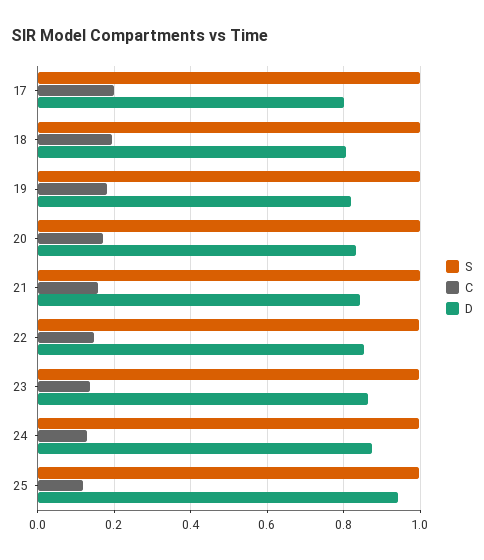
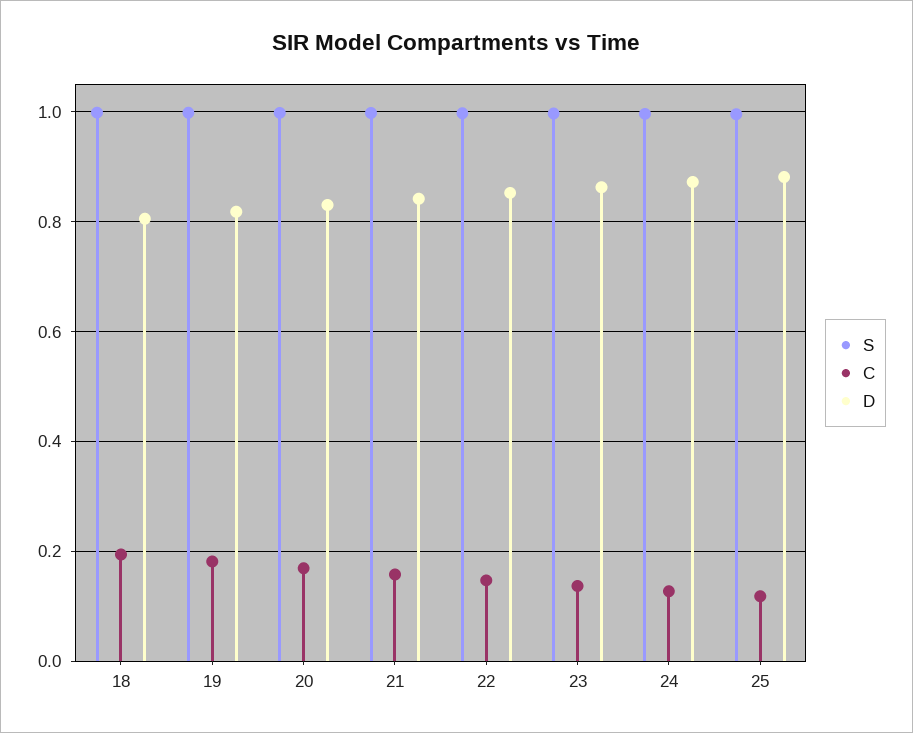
  {
    "S": {
-     "17": 1,
      "18": 1,
      "19": 1,
      "20": 1,
      "21": 1,
      "22": 1,
      "23": 1,
      "24": 1,
      "25": 1
    },
    "C": {
-     "17": 0.2,
      "18": 0.2,
      "19": 0.18,
      "20": 0.16,
      "21": 0.16,
      "22": 0.14,
      "23": 0.14,
      "24": 0.12,
      "25": 0.12
    },
    "D": {
-     "17": 0.8,
      "18": 0.8,
      "19": 0.82,
      "20": 0.84,
      "21": 0.84,
      "22": 0.86,
      "23": 0.86,
      "24": 0.88,
-     "25": 0.94
+     "25": 0.88
    }
  }

